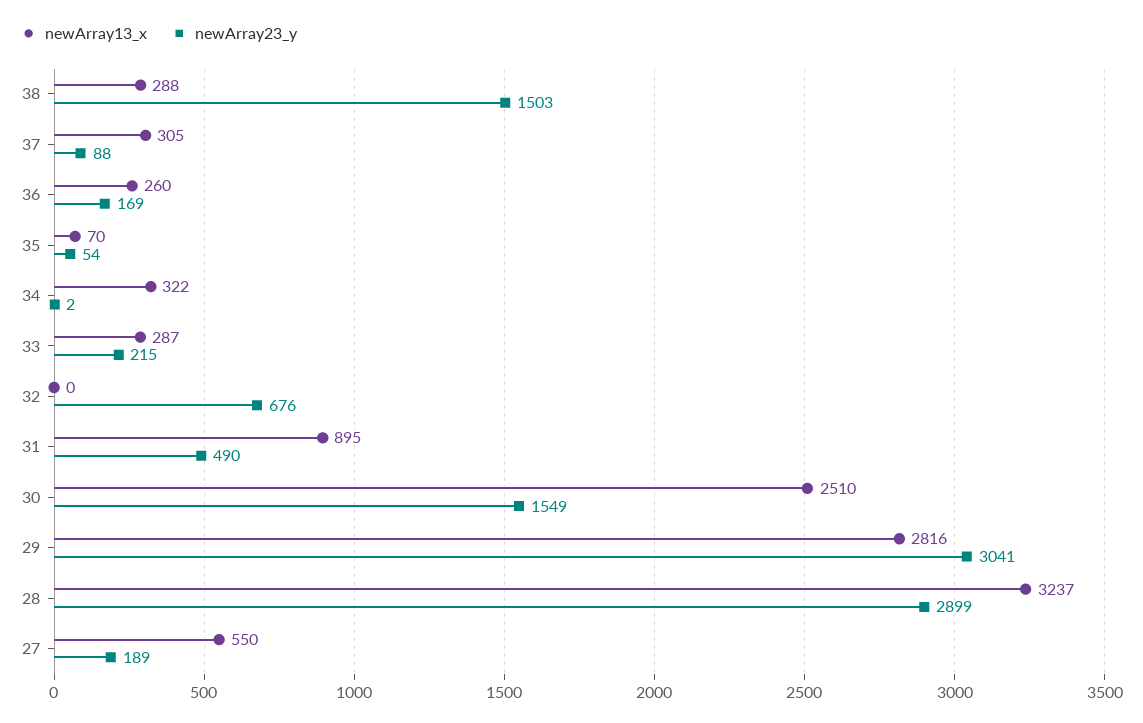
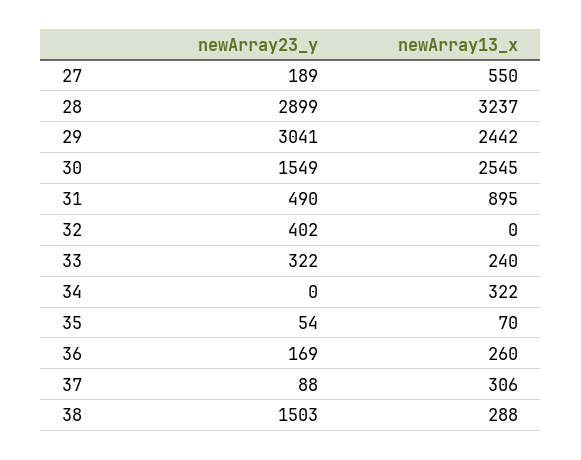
  {
    "newArray13_x": {
      "38": 288,
-     "37": 305,
+     "37": 306,
      "36": 260,
      "35": 70,
      "34": 322,
-     "33": 287,
+     "33": 240,
      "32": 0,
      "31": 895,
-     "30": 2510,
+     "30": 2545,
-     "29": 2816,
+     "29": 2442,
      "28": 3237,
      "27": 550
    },
    "newArray23_y": {
      "38": 1503,
      "37": 88,
      "36": 169,
      "35": 54,
-     "34": 2,
+     "34": 0,
-     "33": 215,
+     "33": 322,
-     "32": 676,
+     "32": 402,
      "31": 490,
      "30": 1549,
      "29": 3041,
      "28": 2899,
      "27": 189
    }
  }

